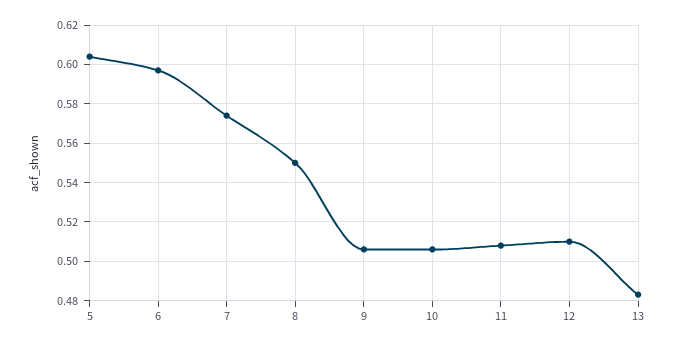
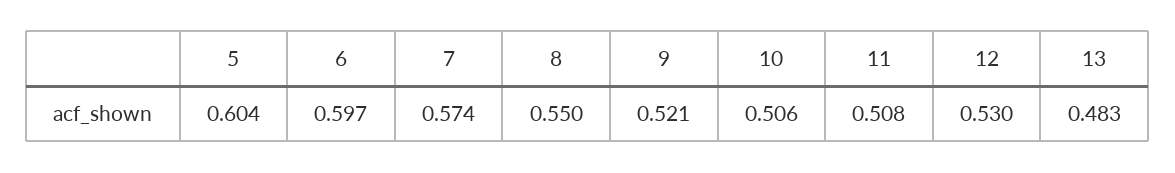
  {
    "5": 0.604,
    "6": 0.597,
    "7": 0.574,
    "8": 0.55,
-   "9": 0.505,
+   "9": 0.521,
    "10": 0.506,
    "11": 0.508,
-   "12": 0.51,
+   "12": 0.53,
    "13": 0.483
  }

